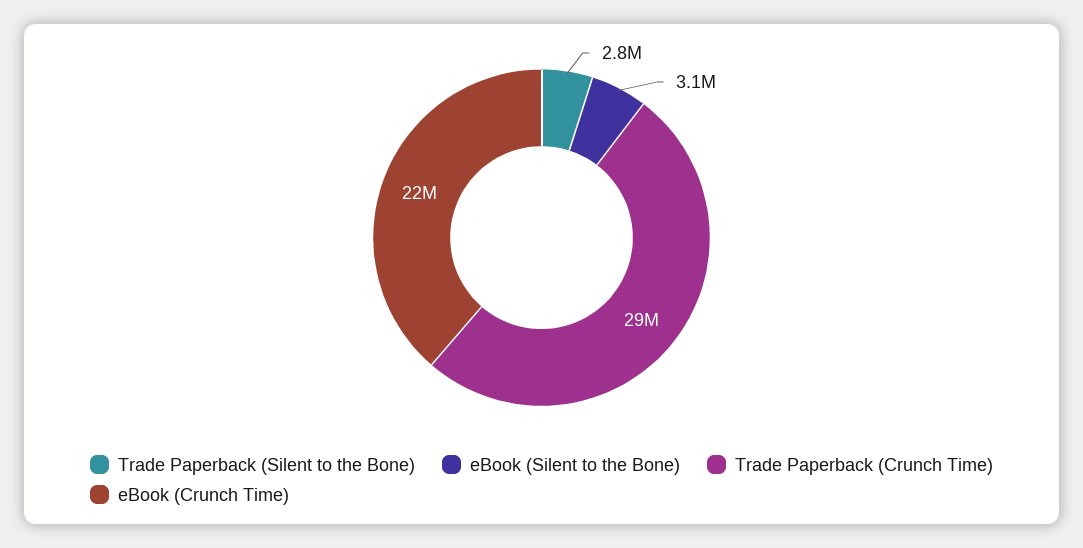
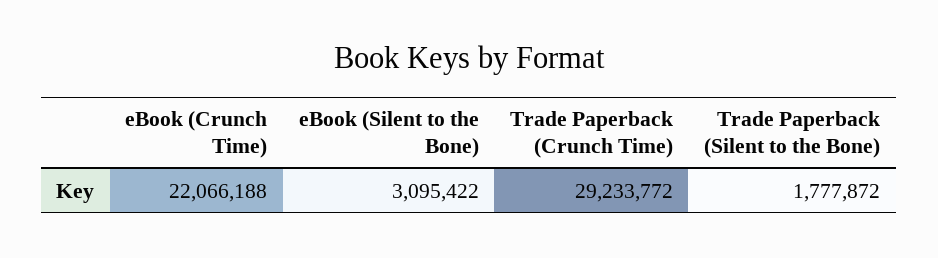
  {
-   "Trade Paperback (Silent to the Bone)": 2800000,
+   "Trade Paperback (Silent to the Bone)": 1777872,
    "eBook (Silent to the Bone)": 3095422,
    "Trade Paperback (Crunch Time)": 29233772,
    "eBook (Crunch Time)": 22066188
  }

